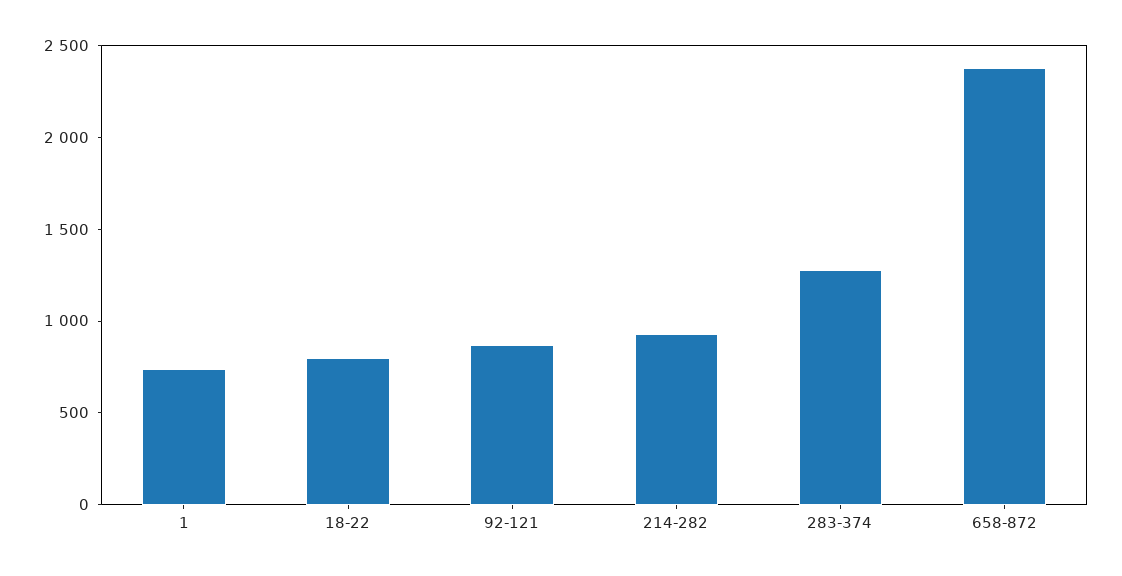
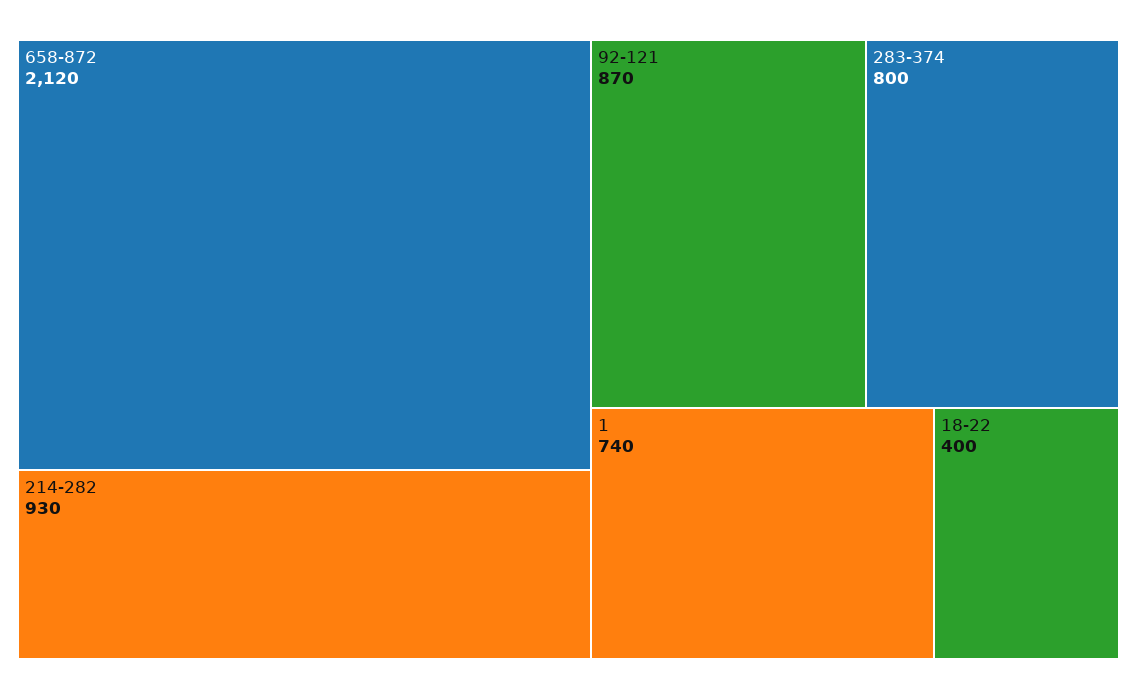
  {
    "1": 740,
-   "18-22": 800,
+   "18-22": 400,
    "92-121": 870,
    "214-282": 930,
-   "283-374": 1300,
+   "283-374": 800,
-   "658-872": 2400
+   "658-872": 2120
  }

